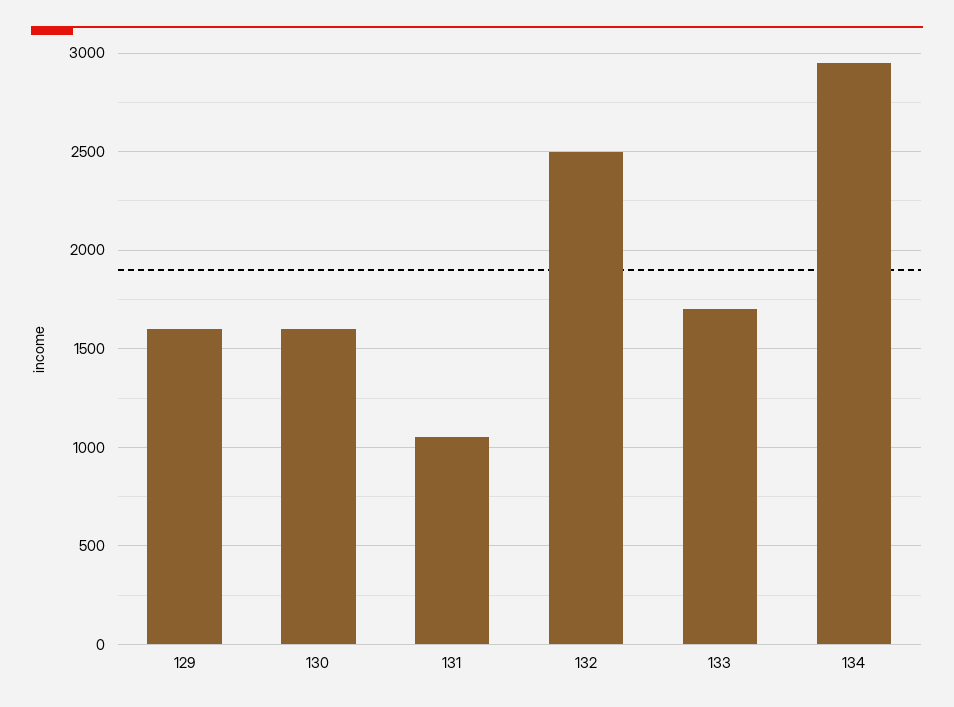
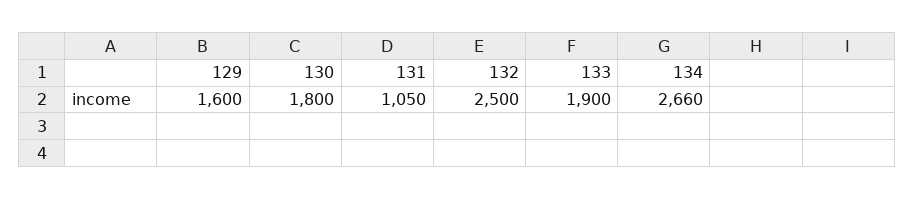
  {
    "129": 1600,
-   "130": 1600,
+   "130": 1800,
    "131": 1050,
    "132": 2500,
-   "133": 1700,
+   "133": 1900,
-   "134": 2950
+   "134": 2660
  }

